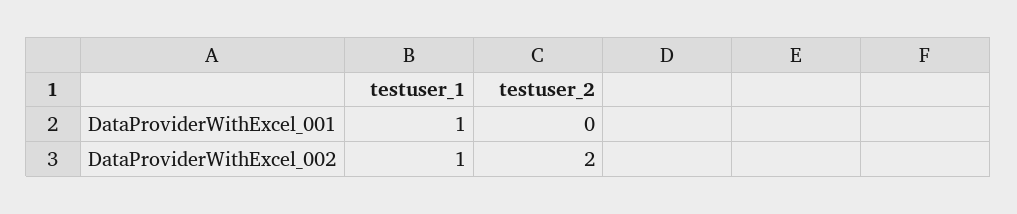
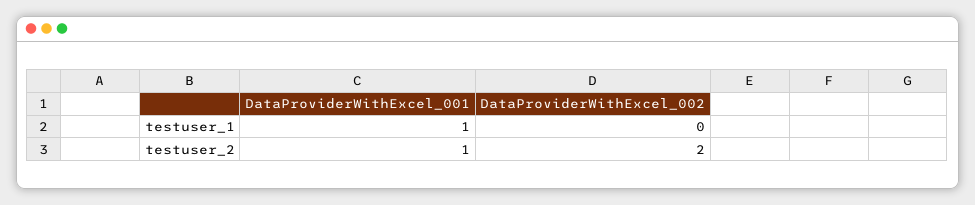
  {
    "testuser_1": {
      "DataProviderWithExcel_001": 1,
-     "DataProviderWithExcel_002": 1
+     "DataProviderWithExcel_002": 0
    },
    "testuser_2": {
-     "DataProviderWithExcel_001": 0,
+     "DataProviderWithExcel_001": 1,
      "DataProviderWithExcel_002": 2
    }
  }

